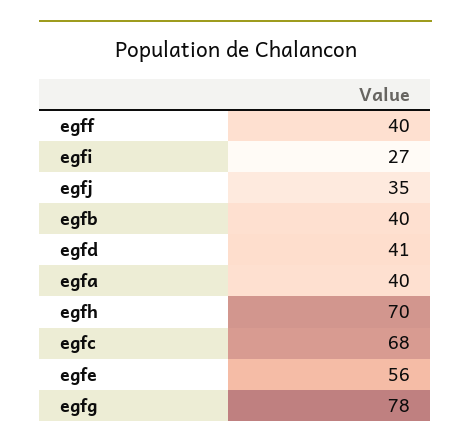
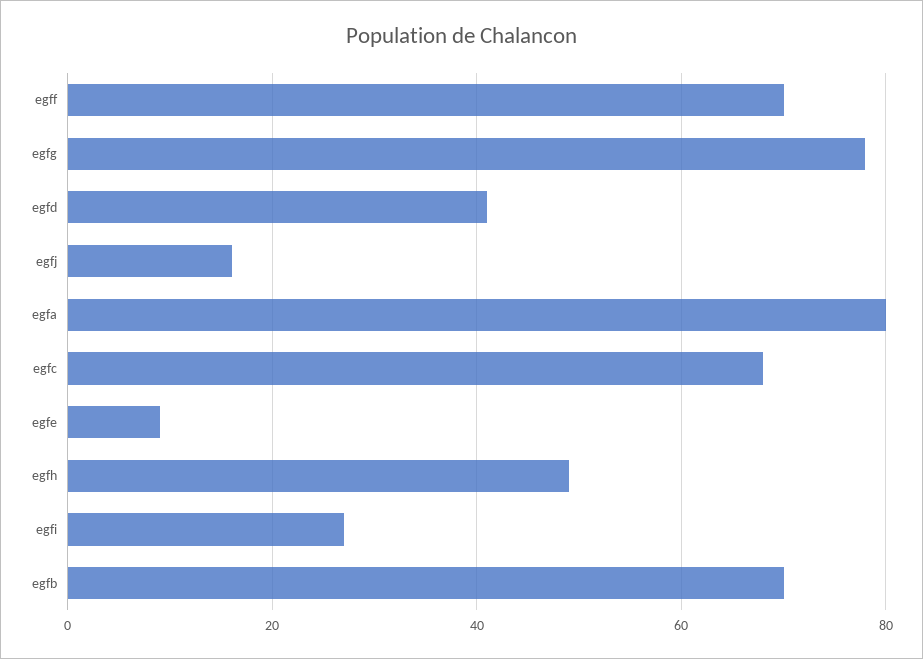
  {
-   "egff": 40,
+   "egff": 70,
    "egfi": 27,
-   "egfj": 35,
+   "egfj": 15,
-   "egfb": 40,
+   "egfb": 70,
    "egfd": 41,
-   "egfa": 40,
+   "egfa": 80,
-   "egfh": 70,
+   "egfh": 50,
    "egfc": 68,
-   "egfe": 56,
+   "egfe": 10,
    "egfg": 78
  }

